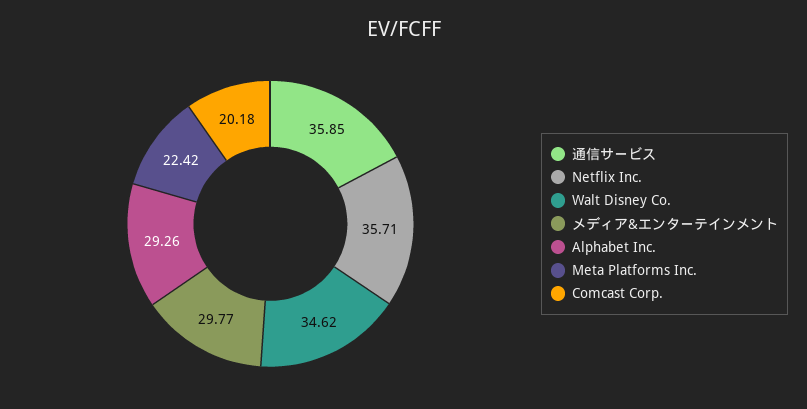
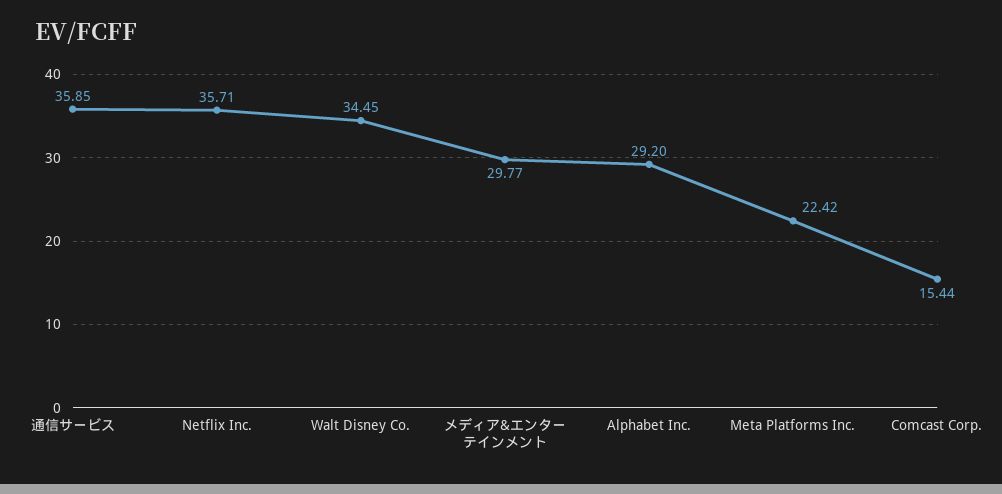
  {
    "通信サービス": 35.85,
    "Netflix Inc.": 35.71,
-   "Walt Disney Co.": 34.62,
+   "Walt Disney Co.": 34.45,
    "メディア&エンターテインメント": 29.77,
-   "Alphabet Inc.": 29.26,
+   "Alphabet Inc.": 29.2,
    "Meta Platforms Inc.": 22.42,
-   "Comcast Corp.": 20.18
+   "Comcast Corp.": 15.44
  }

